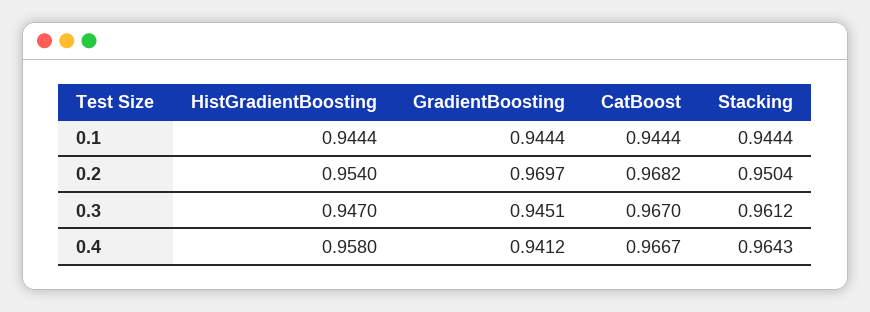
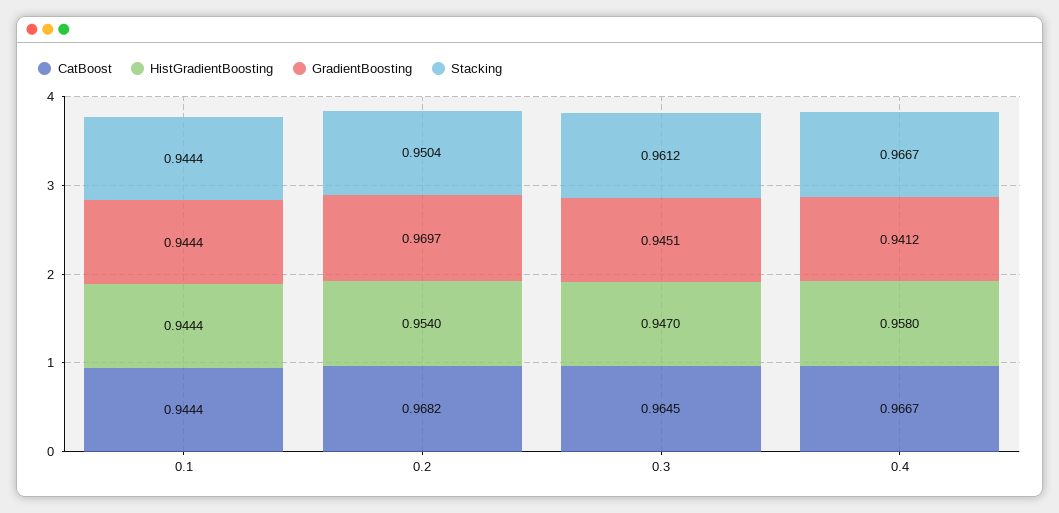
  {
    "HistGradientBoosting": {
      "0.1": 0.9444,
      "0.2": 0.954,
      "0.3": 0.947,
      "0.4": 0.958
    },
    "GradientBoosting": {
      "0.1": 0.9444,
      "0.2": 0.9697,
      "0.3": 0.9451,
      "0.4": 0.9412
    },
    "CatBoost": {
      "0.1": 0.9444,
      "0.2": 0.9682,
-     "0.3": 0.967,
+     "0.3": 0.9645,
      "0.4": 0.9667
    },
    "Stacking": {
      "0.1": 0.9444,
      "0.2": 0.9504,
      "0.3": 0.9612,
-     "0.4": 0.9643
+     "0.4": 0.9667
    }
  }

